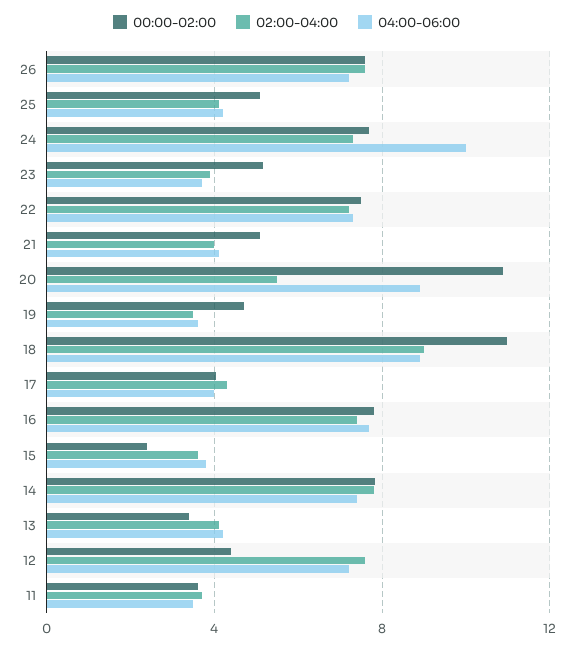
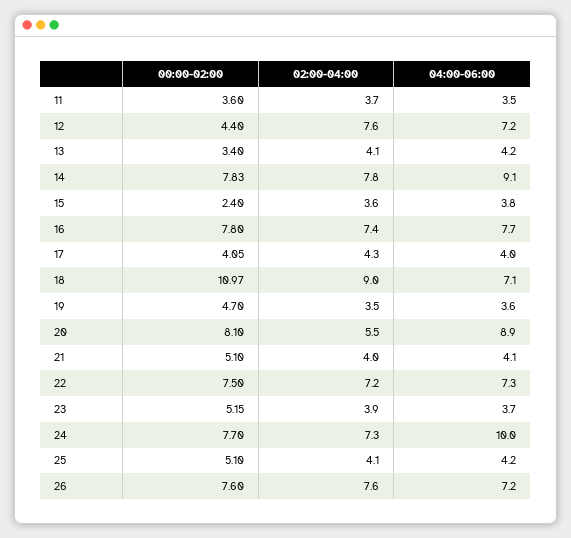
  {
    "00:00-02:00": {
      "26": 7.6,
      "25": 5.1,
      "24": 7.7,
      "23": 5.15,
      "22": 7.5,
      "21": 5.1,
-     "20": 11,
+     "20": 8.1,
      "19": 4.7,
      "18": 10.97,
      "17": 4.05,
      "16": 7.8,
      "15": 2.4,
      "14": 7.83,
      "13": 3.4,
      "12": 4.4,
      "11": 3.6
    },
    "02:00-04:00": {
      "26": 7.6,
      "25": 4.1,
      "24": 7.3,
      "23": 3.9,
      "22": 7.2,
      "21": 4,
      "20": 5.5,
      "19": 3.5,
      "18": 9,
      "17": 4.3,
      "16": 7.4,
      "15": 3.6,
      "14": 7.8,
      "13": 4.1,
      "12": 7.6,
      "11": 3.7
    },
    "04:00-06:00": {
      "26": 7.2,
      "25": 4.2,
      "24": 10,
      "23": 3.7,
      "22": 7.3,
      "21": 4.1,
      "20": 8.9,
      "19": 3.6,
-     "18": 9,
+     "18": 7.1,
      "17": 4,
      "16": 7.7,
      "15": 3.8,
-     "14": 7.5,
+     "14": 9.1,
      "13": 4.2,
      "12": 7.2,
      "11": 3.5
    }
  }

